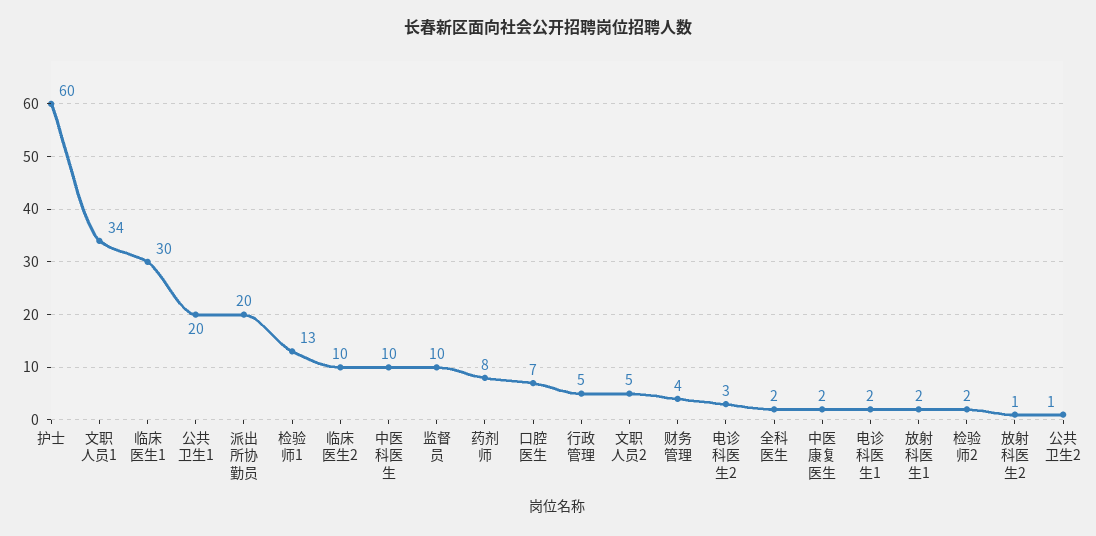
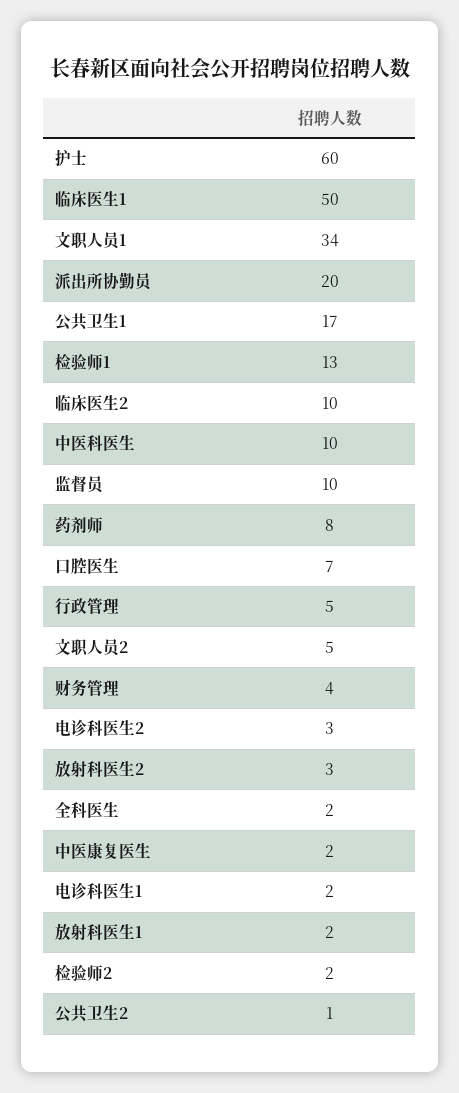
  {
    "护士": 60,
    "文职人员1": 34,
-   "临床医生1": 30,
+   "临床医生1": 50,
-   "公共卫生1": 20,
+   "公共卫生1": 17,
    "派出所协勤员": 20,
    "检验师1": 13,
    "临床医生2": 10,
    "中医科医生": 10,
    "监督员": 10,
    "药剂师": 8,
    "口腔医生": 7,
    "行政管理": 5,
    "文职人员2": 5,
    "财务管理": 4,
    "电诊科医生2": 3,
    "全科医生": 2,
    "中医康复医生": 2,
    "电诊科医生1": 2,
    "放射科医生1": 2,
    "检验师2": 2,
-   "放射科医生2": 1,
+   "放射科医生2": 3,
    "公共卫生2": 1
  }

